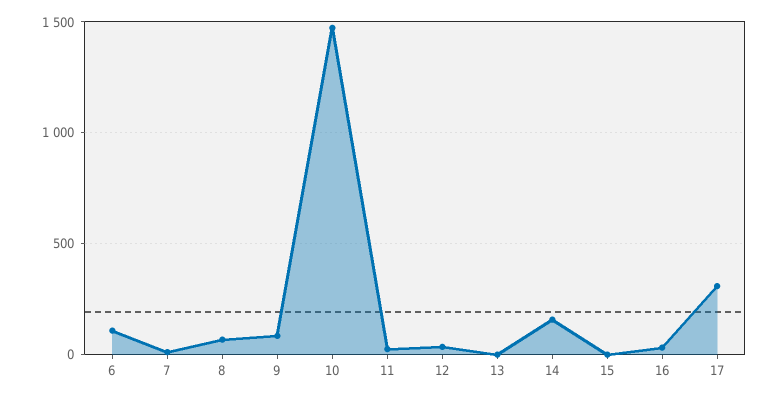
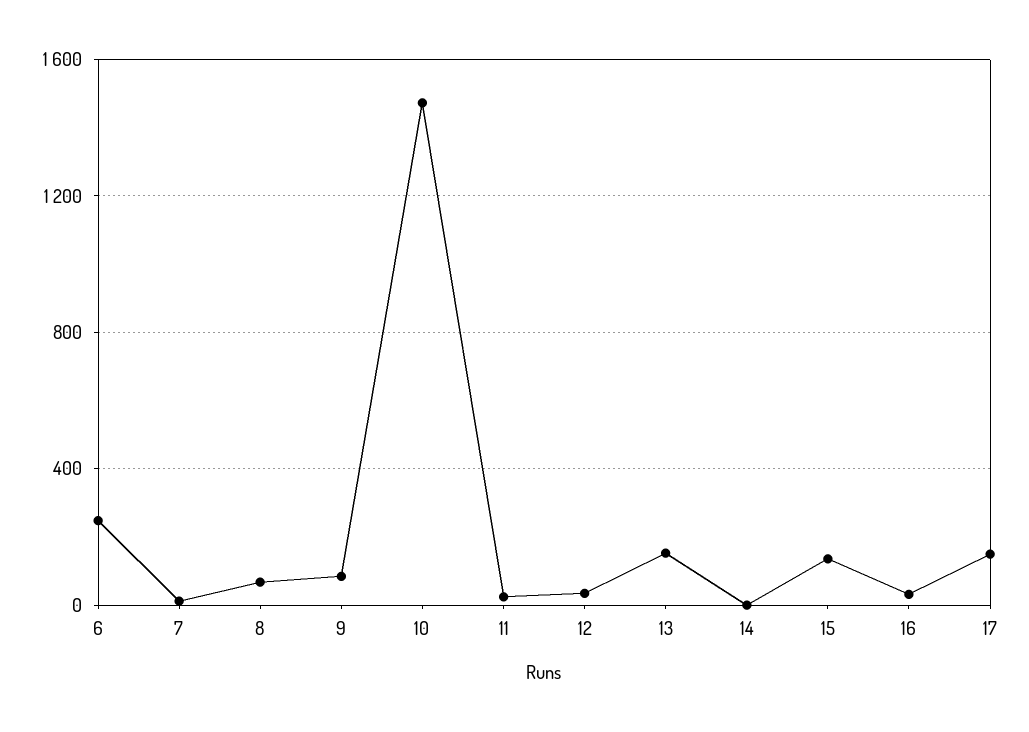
  {
-   "6": 100,
+   "6": 250,
    "7": 0,
    "8": 50,
    "9": 100,
    "10": 1450,
    "11": 0,
    "12": 50,
-   "13": 0,
+   "13": 150,
-   "14": 150,
+   "14": 0,
-   "15": 0,
+   "15": 150,
    "16": 50,
-   "17": 300
+   "17": 150
  }

